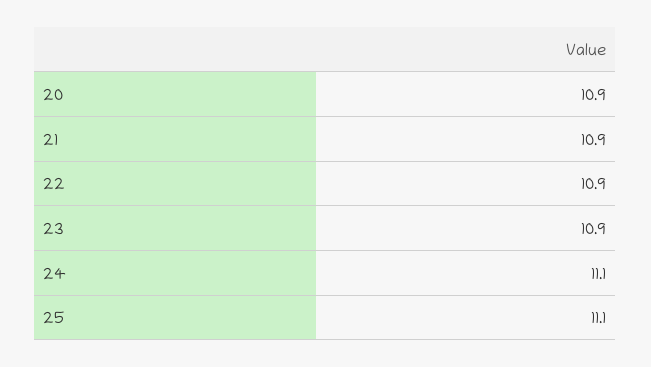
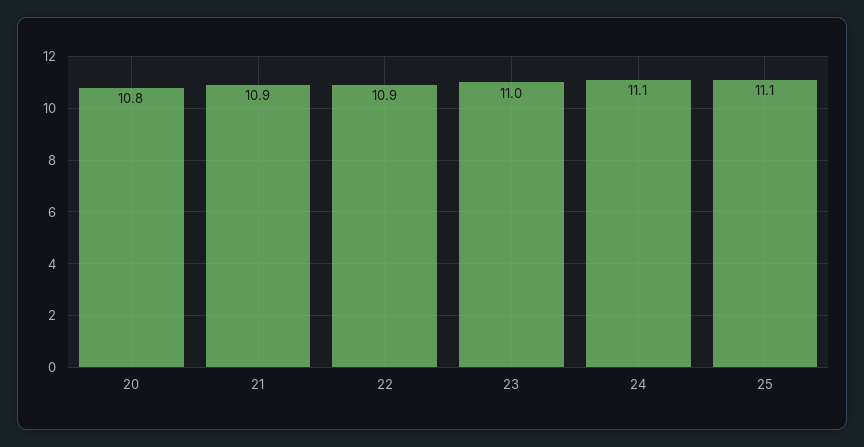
  {
-   "20": 10.9,
+   "20": 10.8,
    "21": 10.9,
    "22": 10.9,
-   "23": 10.9,
+   "23": 11,
    "24": 11.1,
    "25": 11.1
  }

